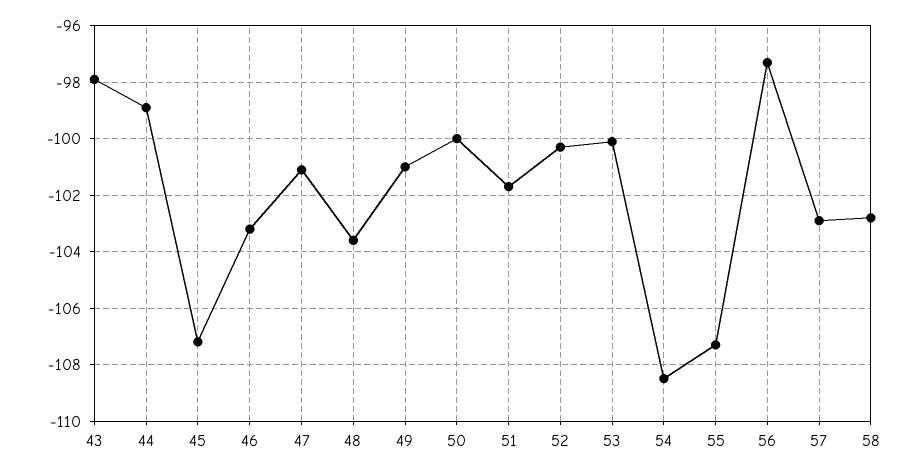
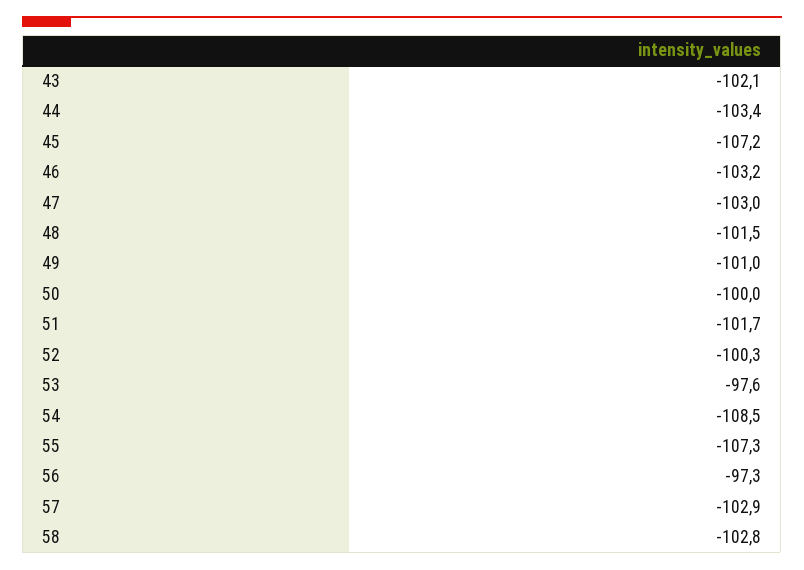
  {
-   "43": -98,
+   "43": -102.1,
-   "44": -99,
+   "44": -103.4,
    "45": -107.2,
    "46": -103.2,
-   "47": -101,
+   "47": -103,
-   "48": -103.5,
+   "48": -101.5,
    "49": -101,
    "50": -100,
    "51": -101.7,
    "52": -100.3,
-   "53": -100,
+   "53": -97.6,
    "54": -108.5,
    "55": -107.3,
    "56": -97.3,
    "57": -102.9,
    "58": -102.8
  }

